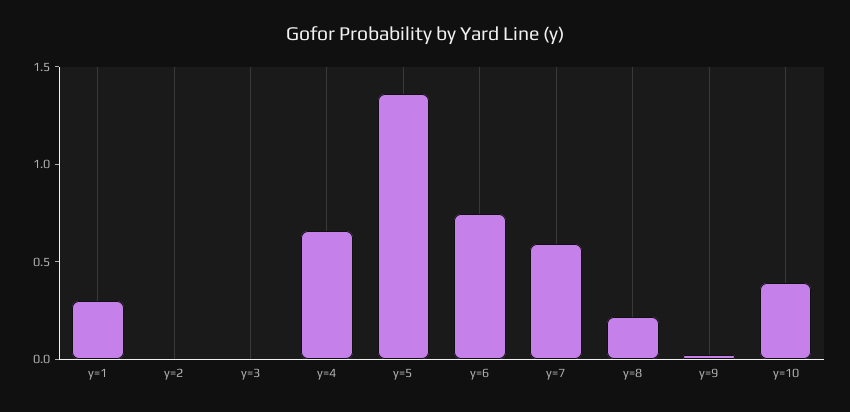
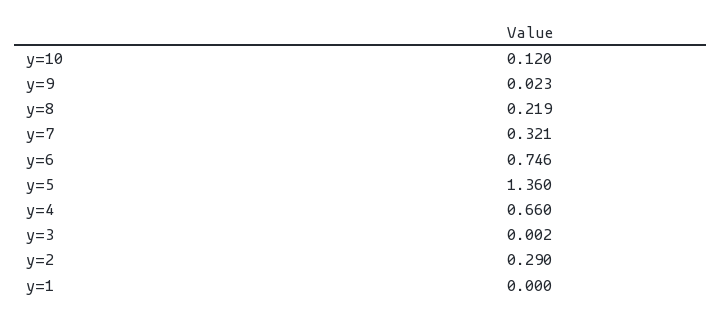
  {
-   "y=1": 0.3,
+   "y=1": 0,
-   "y=2": 0,
+   "y=2": 0.29,
    "y=3": 0.002,
    "y=4": 0.66,
    "y=5": 1.36,
    "y=6": 0.746,
-   "y=7": 0.6,
+   "y=7": 0.321,
    "y=8": 0.219,
    "y=9": 0.023,
-   "y=10": 0.4
+   "y=10": 0.12
  }

